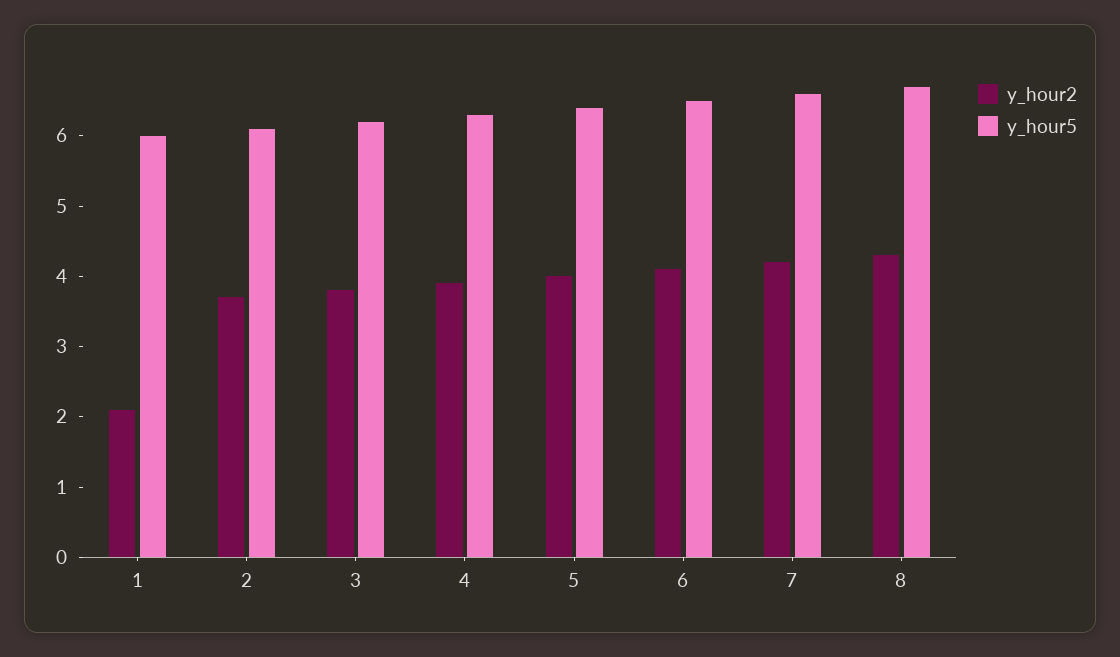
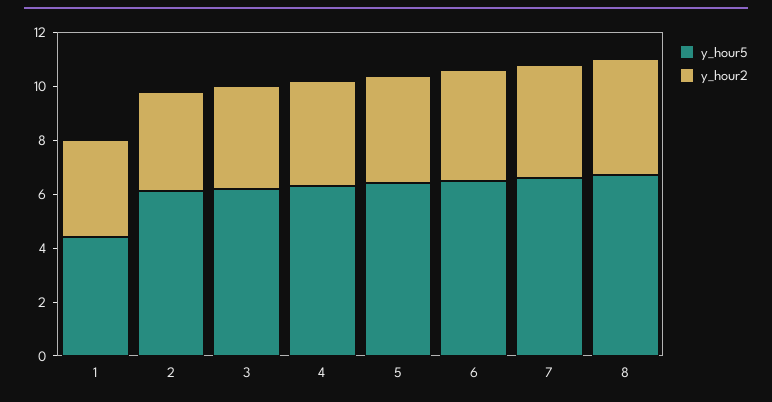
  {
    "y_hour2": {
-     "1": 2,
+     "1": 3.5,
      "2": 3.5,
      "3": 4,
      "4": 4,
      "5": 4,
      "6": 4,
      "7": 4,
      "8": 4.5
    },
    "y_hour5": {
-     "1": 6,
+     "1": 4.5,
      "2": 6,
      "3": 6,
      "4": 6.5,
      "5": 6.5,
      "6": 6.5,
      "7": 6.5,
      "8": 6.5
    }
  }

